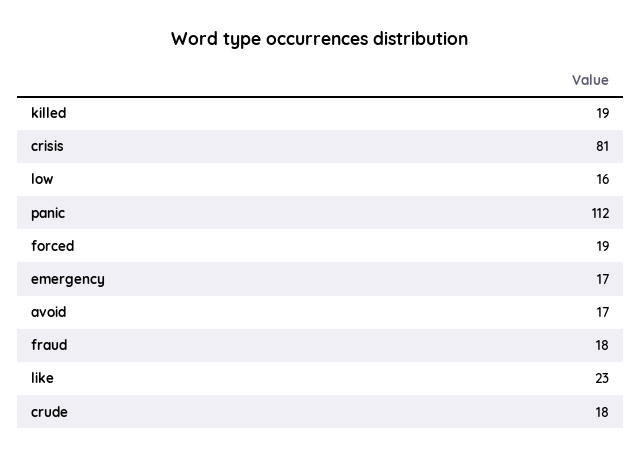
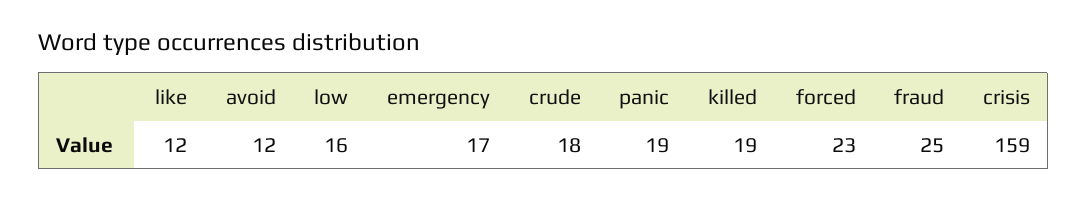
  {
    "killed": 19,
-   "crisis": 81,
+   "crisis": 159,
    "low": 16,
-   "panic": 112,
+   "panic": 19,
-   "forced": 19,
+   "forced": 23,
    "emergency": 17,
-   "avoid": 17,
+   "avoid": 12,
-   "fraud": 18,
+   "fraud": 25,
-   "like": 23,
+   "like": 12,
    "crude": 18
  }

